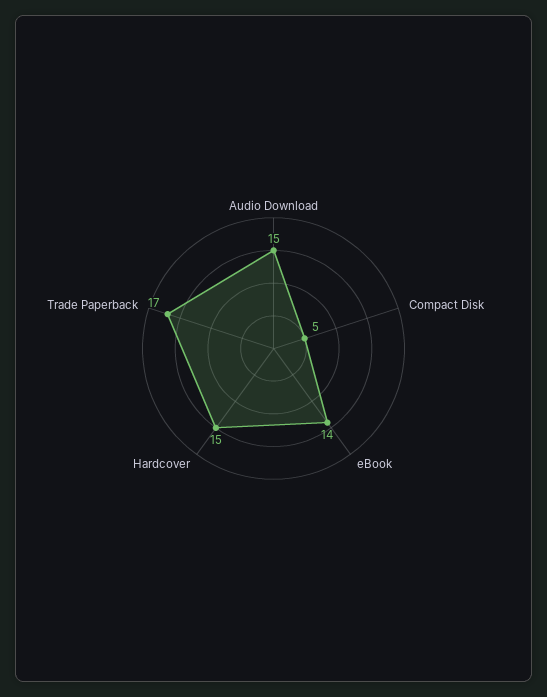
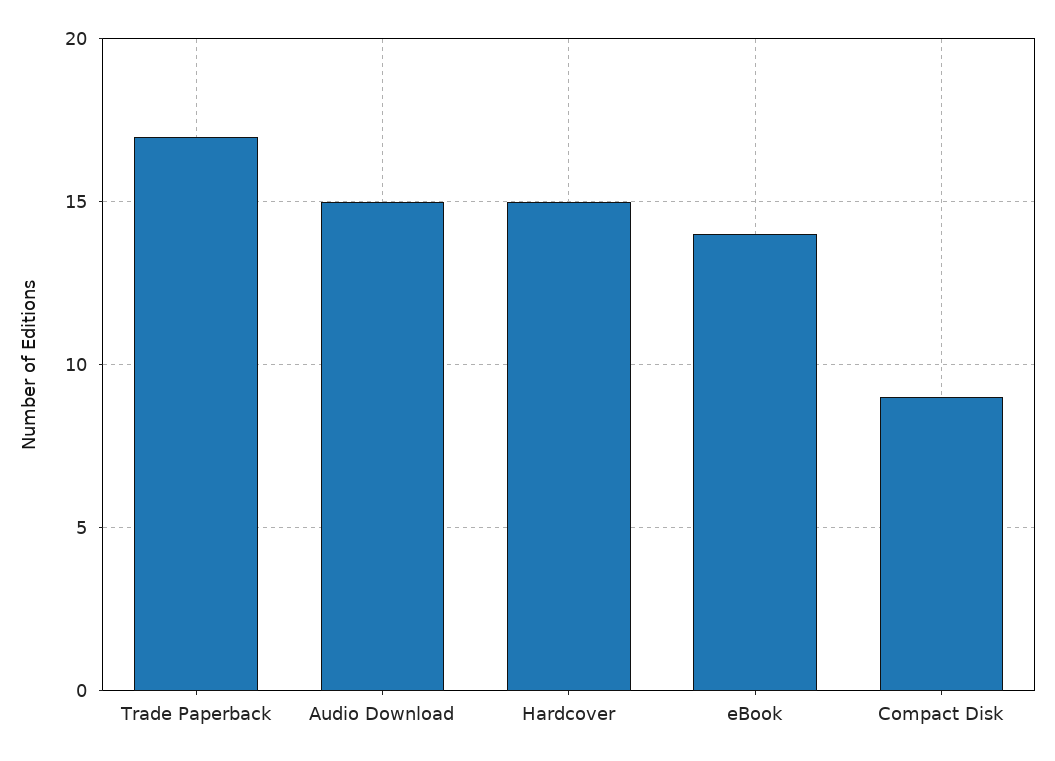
  {
    "Audio Download": 15,
-   "Compact Disk": 5,
+   "Compact Disk": 9,
    "eBook": 14,
    "Hardcover": 15,
    "Trade Paperback": 17
  }

